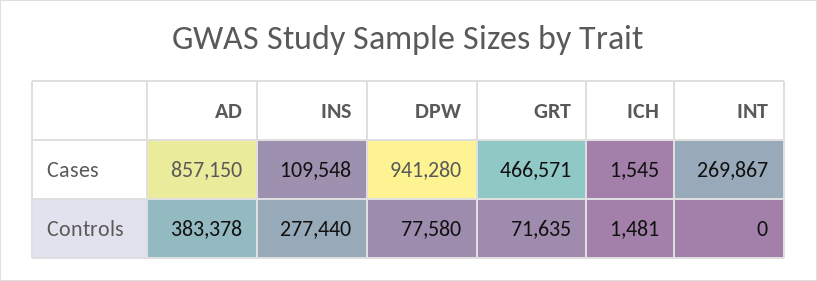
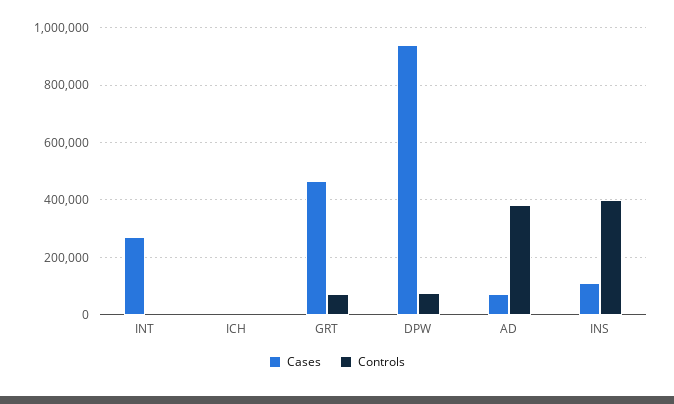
  {
    "Cases": {
-     "AD": 857150,
+     "AD": 75000,
      "INS": 109548,
      "DPW": 941280,
      "GRT": 466571,
      "ICH": 1545,
      "INT": 269867
    },
    "Controls": {
      "AD": 383378,
-     "INS": 277440,
+     "INS": 400000,
      "DPW": 77580,
      "GRT": 71635,
      "ICH": 1481,
      "INT": 0
    }
  }

